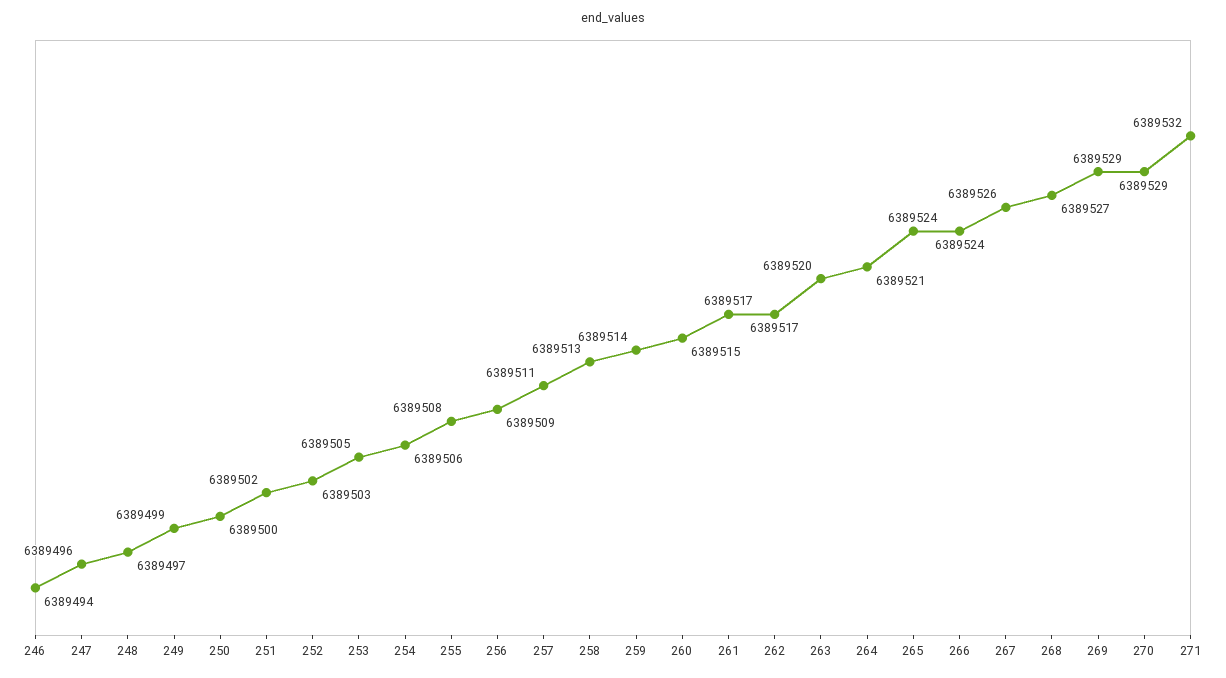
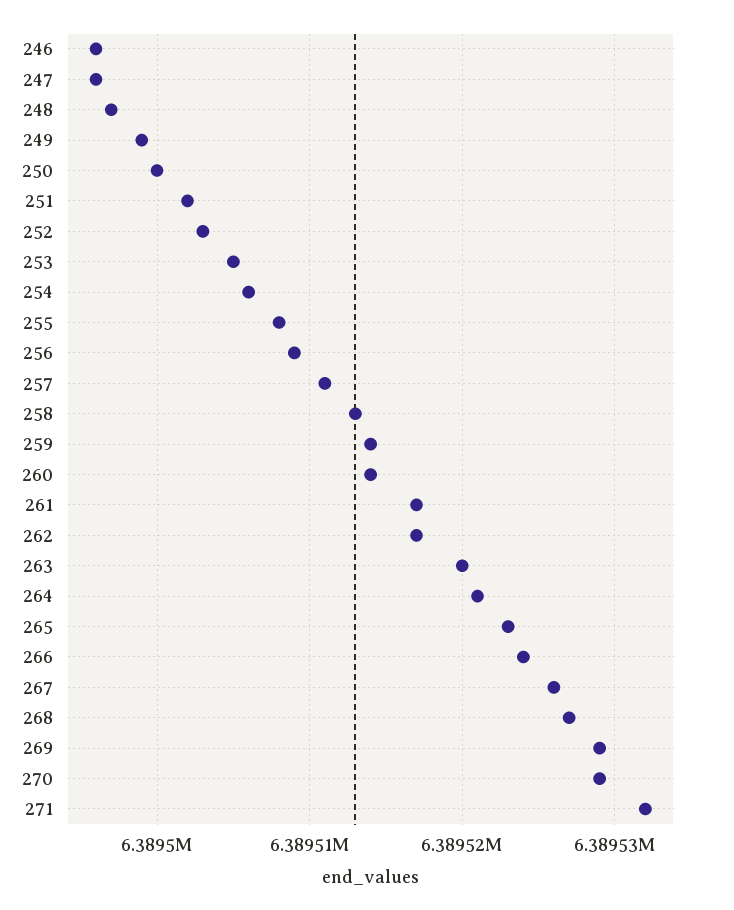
  {
-   "246": 6389494,
+   "246": 6389496,
    "247": 6389496,
    "248": 6389497,
    "249": 6389499,
    "250": 6389500,
    "251": 6389502,
    "252": 6389503,
    "253": 6389505,
    "254": 6389506,
    "255": 6389508,
    "256": 6389509,
    "257": 6389511,
    "258": 6389513,
    "259": 6389514,
-   "260": 6389515,
+   "260": 6389514,
    "261": 6389517,
    "262": 6389517,
    "263": 6389520,
    "264": 6389521,
-   "265": 6389524,
+   "265": 6389523,
    "266": 6389524,
    "267": 6389526,
    "268": 6389527,
    "269": 6389529,
    "270": 6389529,
    "271": 6389532
  }

